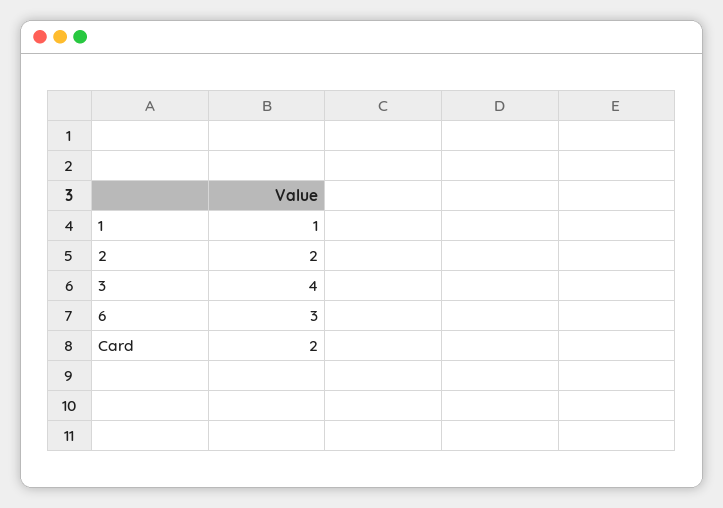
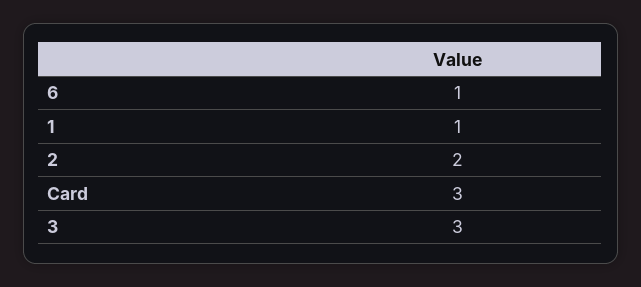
  {
    "1": 1,
    "2": 2,
-   "3": 4,
+   "3": 3,
-   "6": 3,
+   "6": 1,
-   "Card": 2
+   "Card": 3
  }

